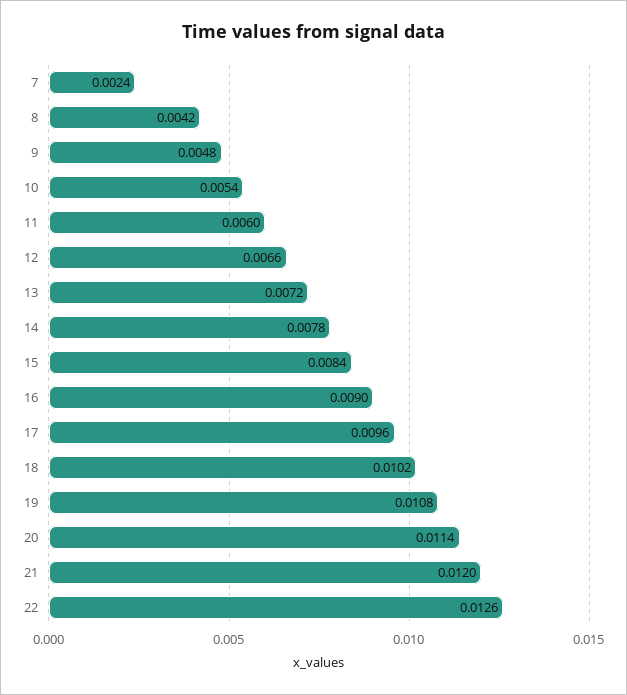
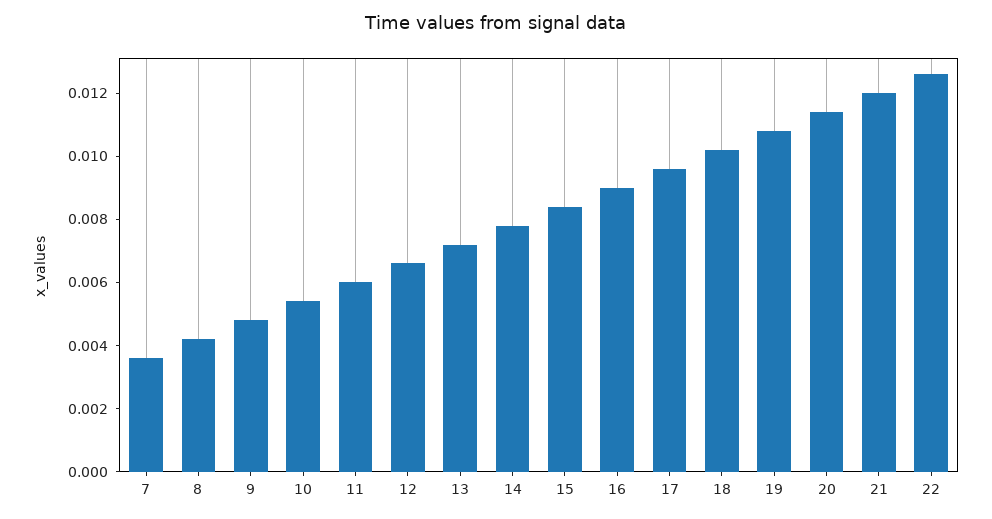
  {
-   "7": 0.0024,
+   "7": 0.0035,
    "8": 0.0042,
    "9": 0.0048,
    "10": 0.0054,
    "11": 0.006,
    "12": 0.0066,
    "13": 0.0072,
    "14": 0.0078,
    "15": 0.0084,
    "16": 0.009,
    "17": 0.0096,
    "18": 0.0102,
    "19": 0.0108,
    "20": 0.0114,
    "21": 0.012,
    "22": 0.0126
  }

